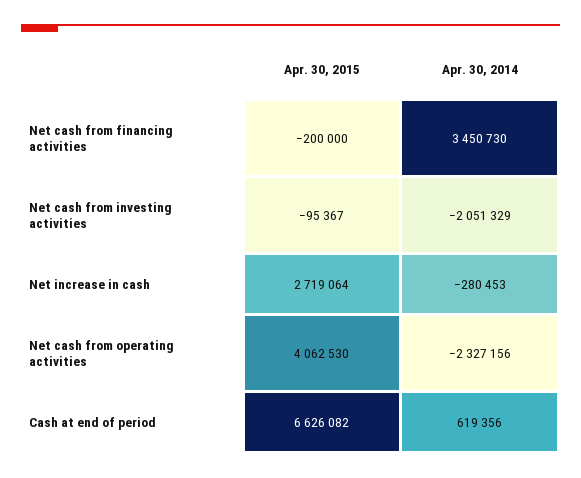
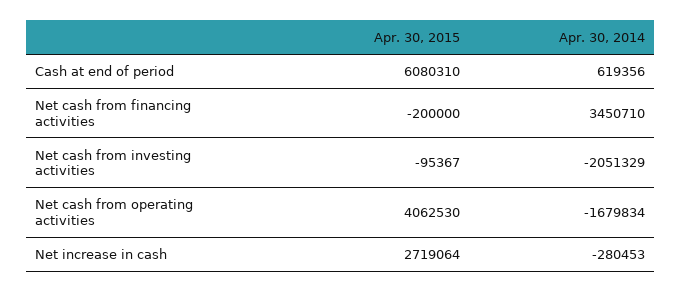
  {
    "Apr. 30, 2015": {
      "Net cash from financing activities": -200000,
      "Net cash from investing activities": -95367,
      "Net increase in cash": 2719064,
      "Net cash from operating activities": 4062530,
-     "Cash at end of period": 6626082
+     "Cash at end of period": 6080310
    },
    "Apr. 30, 2014": {
-     "Net cash from financing activities": 3450730,
+     "Net cash from financing activities": 3450710,
      "Net cash from investing activities": -2051329,
      "Net increase in cash": -280453,
-     "Net cash from operating activities": -2327156,
+     "Net cash from operating activities": -1679834,
      "Cash at end of period": 619356
    }
  }

